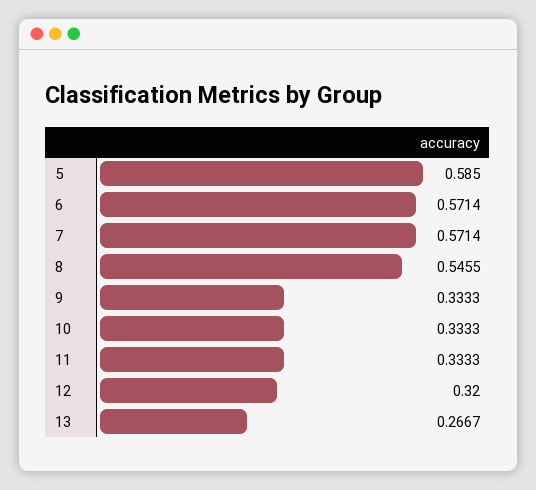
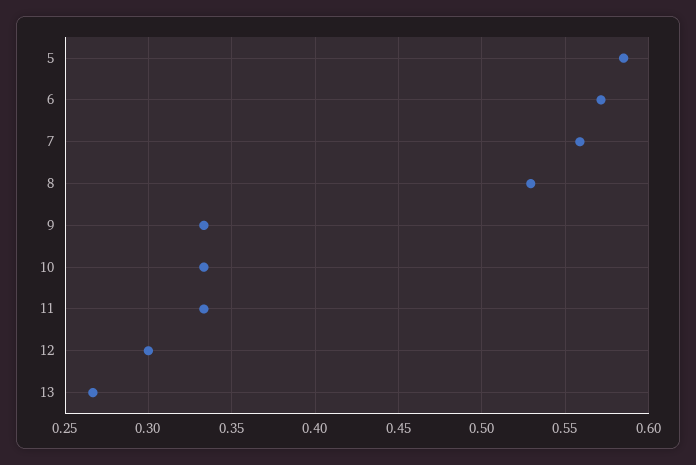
  {
    "5": 0.585,
    "6": 0.5714,
-   "7": 0.5714,
+   "7": 0.56,
-   "8": 0.5455,
+   "8": 0.53,
    "9": 0.3333,
    "10": 0.3333,
    "11": 0.3333,
-   "12": 0.32,
+   "12": 0.3,
    "13": 0.2667
  }

